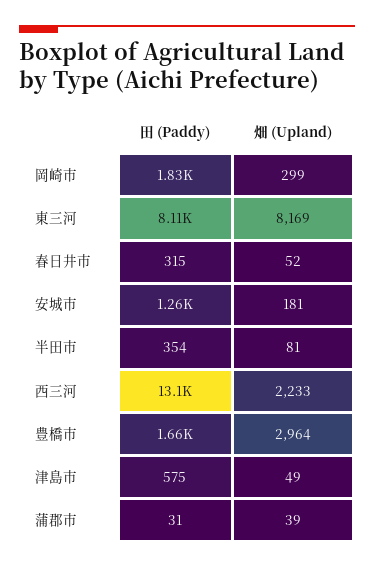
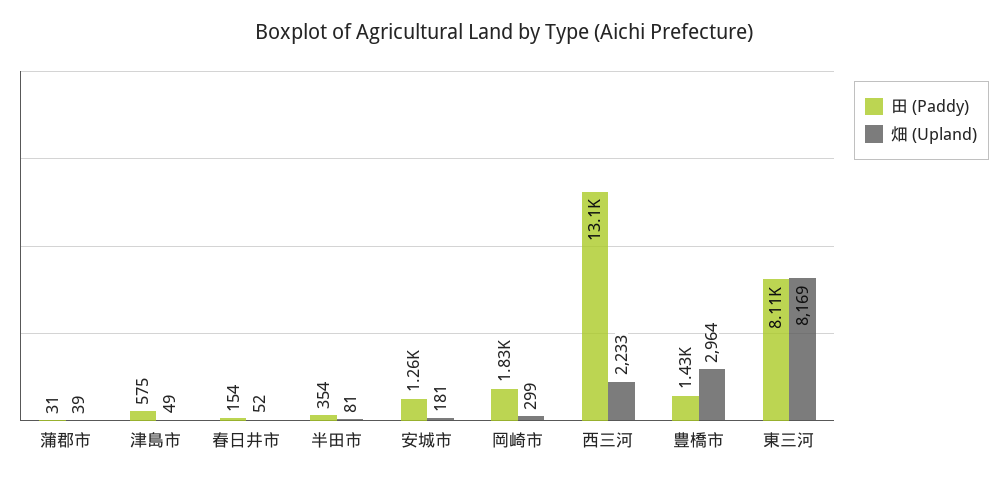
  {
    "田 (Paddy)": {
      "岡崎市": 1830,
      "東三河": 8110,
-     "春日井市": 315,
+     "春日井市": 154,
      "安城市": 1260,
      "半田市": 354,
      "西三河": 13100,
-     "豊橋市": 1660,
+     "豊橋市": 1430,
      "津島市": 575,
      "蒲郡市": 31
    },
    "畑 (Upland)": {
      "岡崎市": 299,
      "東三河": 8169,
      "春日井市": 52,
      "安城市": 181,
      "半田市": 81,
      "西三河": 2233,
      "豊橋市": 2964,
      "津島市": 49,
      "蒲郡市": 39
    }
  }

